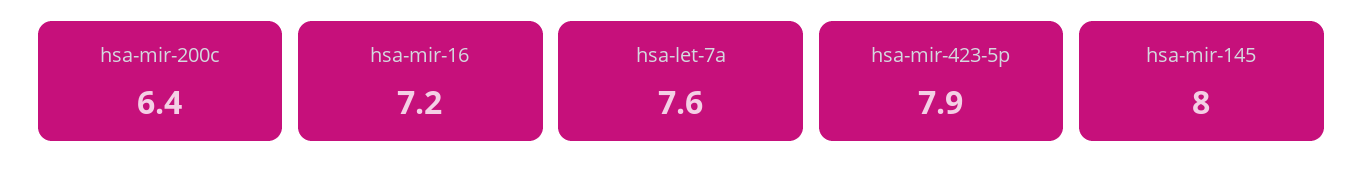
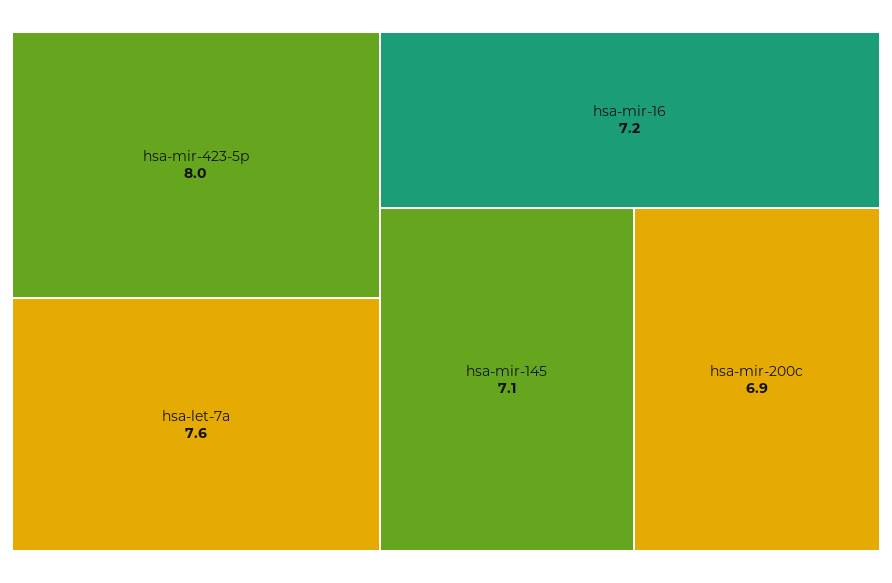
  {
-   "hsa-mir-200c": 6.4,
+   "hsa-mir-200c": 6.9,
    "hsa-mir-16": 7.2,
    "hsa-let-7a": 7.6,
-   "hsa-mir-423-5p": 7.9,
+   "hsa-mir-423-5p": 8,
-   "hsa-mir-145": 8
+   "hsa-mir-145": 7.1
  }

